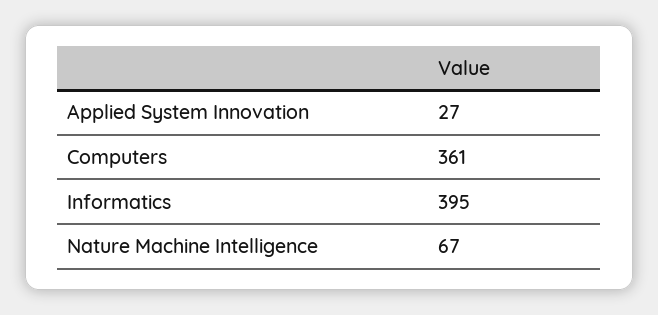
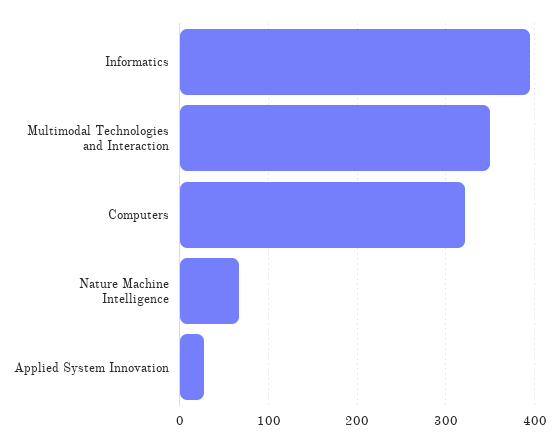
  {
    "Applied System Innovation": 27,
-   "Computers": 361,
+   "Computers": 320,
    "Informatics": 395,
-   "Nature Machine Intelligence": 67
+   "Nature Machine Intelligence": 67,
+   "Multimodal Technologies and Interaction": 350
  }

